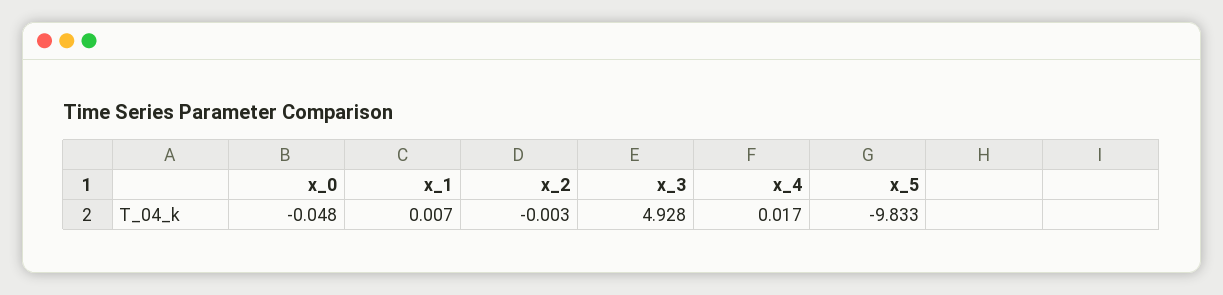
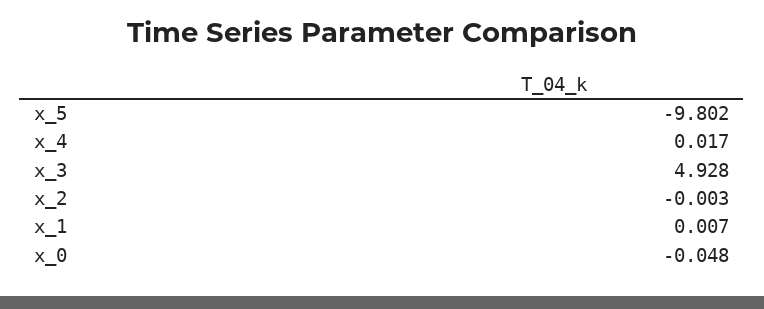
  {
    "x_0": -0.048,
    "x_1": 0.007,
    "x_2": -0.003,
    "x_3": 4.928,
    "x_4": 0.017,
-   "x_5": -9.833
+   "x_5": -9.802
  }

